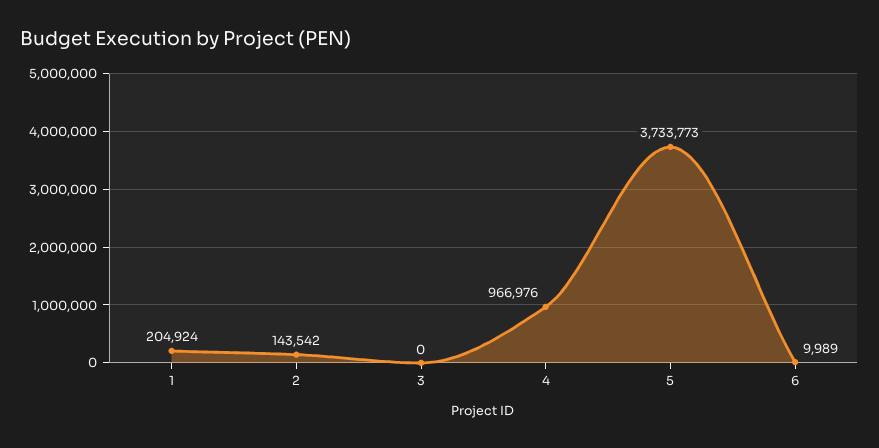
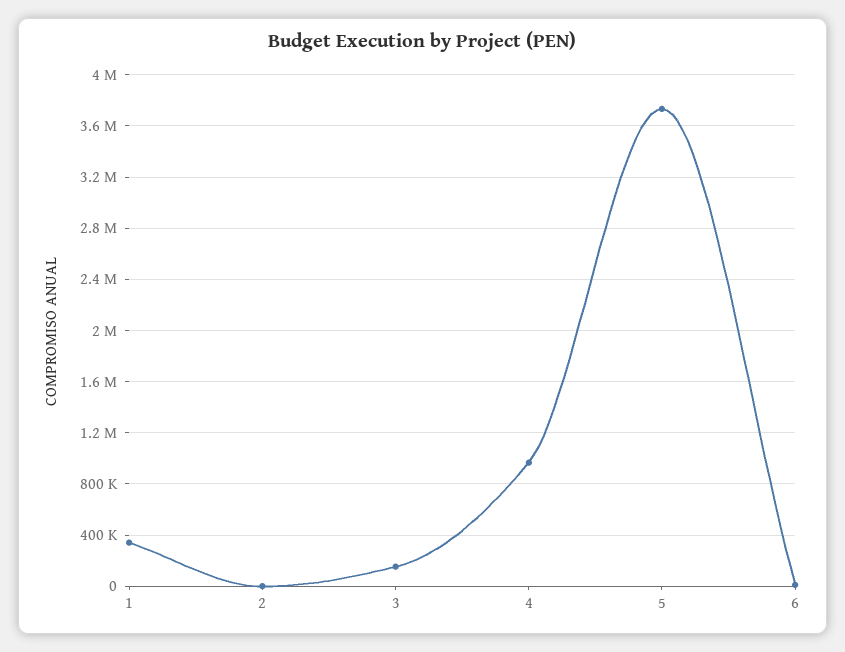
  {
-   "1": 204924,
+   "1": 350000,
-   "2": 143542,
+   "2": 0,
-   "3": 0,
+   "3": 150000,
    "4": 966976,
    "5": 3733773,
    "6": 9989
  }

